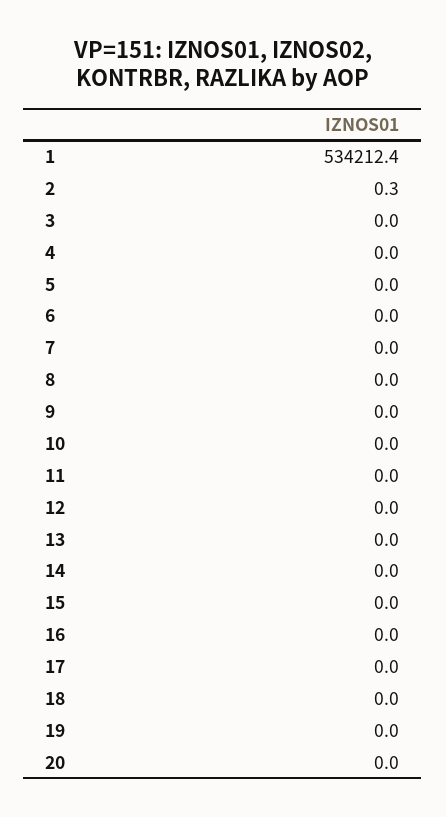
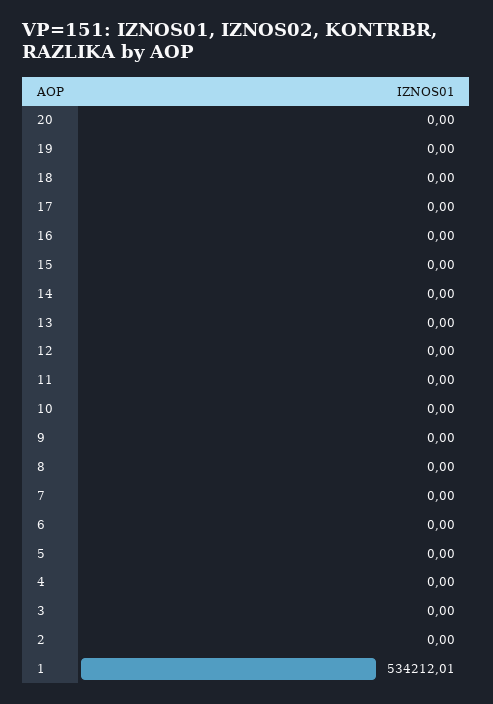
  {
-   "1": 534212.4,
+   "1": 534212.01,
-   "2": 0.3,
+   "2": 0,
    "3": 0,
    "4": 0,
    "5": 0,
    "6": 0,
    "7": 0,
    "8": 0,
    "9": 0,
    "10": 0,
    "11": 0,
    "12": 0,
    "13": 0,
    "14": 0,
    "15": 0,
    "16": 0,
    "17": 0,
    "18": 0,
    "19": 0,
    "20": 0
  }

